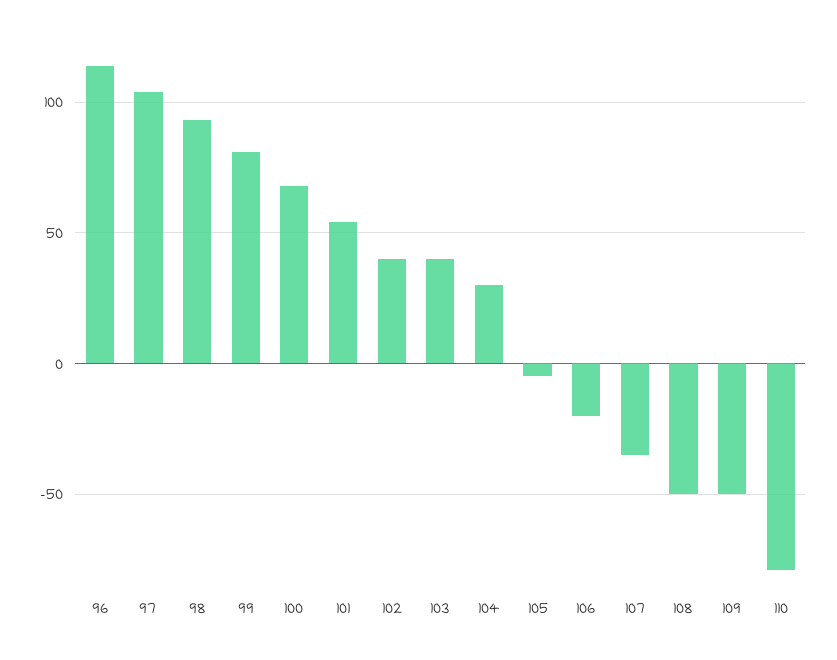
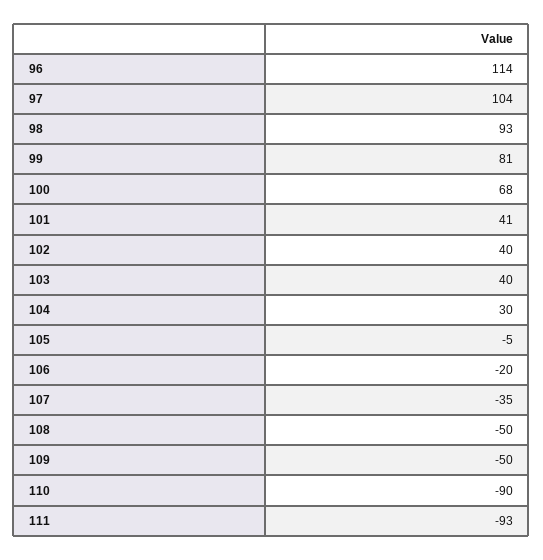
  {
    "96": 114,
    "97": 104,
    "98": 93,
    "99": 81,
    "100": 68,
-   "101": 55,
+   "101": 41,
    "102": 40,
    "103": 40,
    "104": 30,
    "105": -5,
    "106": -20,
    "107": -35,
    "108": -50,
    "109": -50,
-   "110": -80
+   "110": -90,
+   "111": -93
  }

